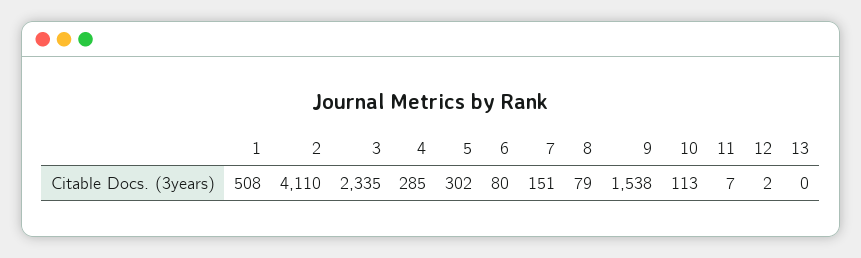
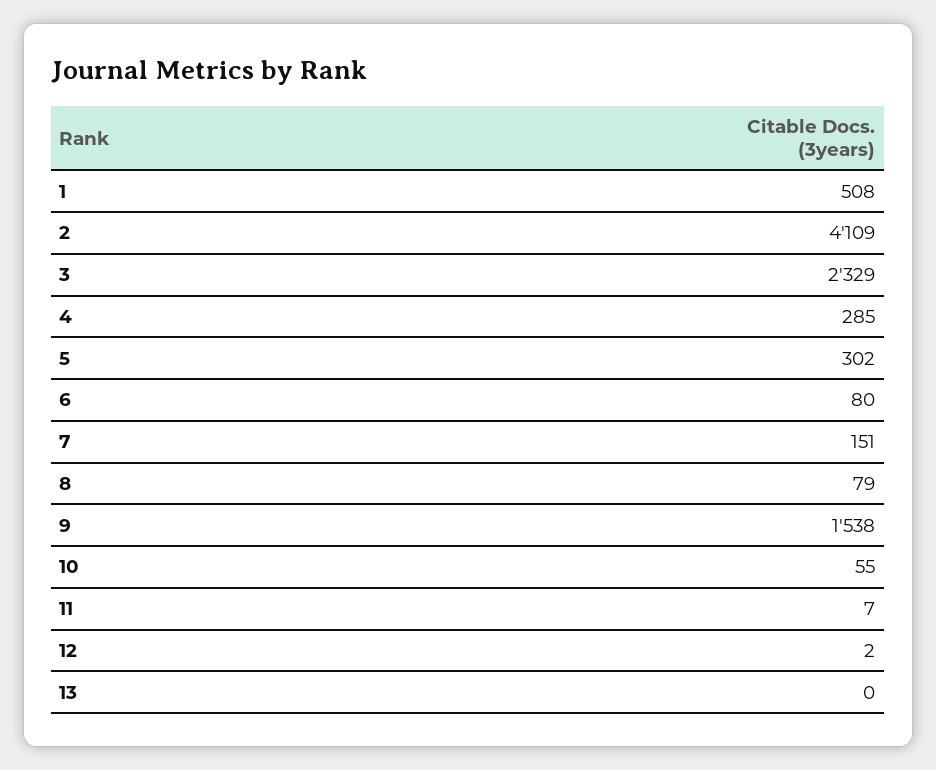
  {
    "1": 508,
-   "2": 4110,
+   "2": 4109,
-   "3": 2335,
+   "3": 2329,
    "4": 285,
    "5": 302,
    "6": 80,
    "7": 151,
    "8": 79,
    "9": 1538,
-   "10": 113,
+   "10": 55,
    "11": 7,
    "12": 2,
    "13": 0
  }

